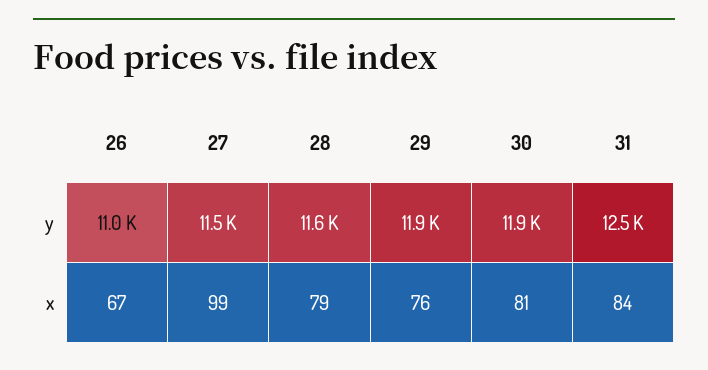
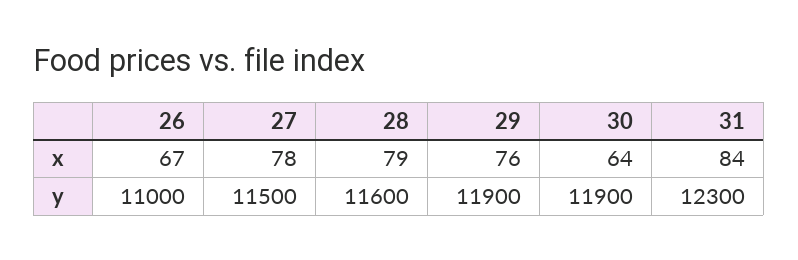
  {
    "26": {
      "y": 11000,
      "x": 67
    },
    "27": {
      "y": 11500,
-     "x": 99
+     "x": 78
    },
    "28": {
      "y": 11600,
      "x": 79
    },
    "29": {
      "y": 11900,
      "x": 76
    },
    "30": {
      "y": 11900,
-     "x": 81
+     "x": 64
    },
    "31": {
-     "y": 12500,
+     "y": 12300,
      "x": 84
    }
  }

